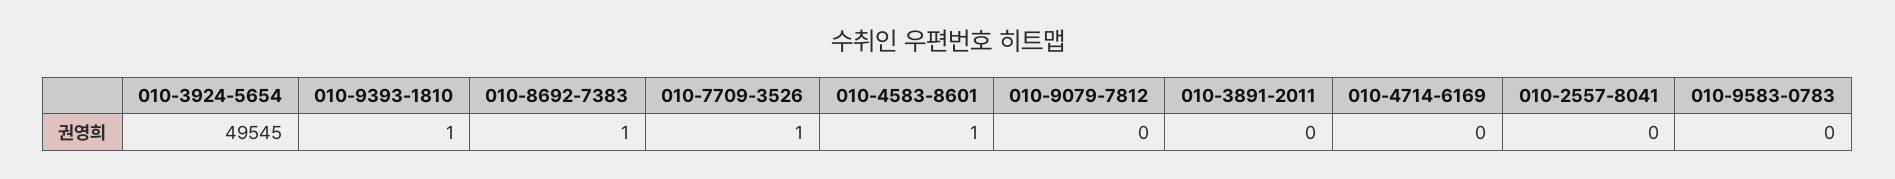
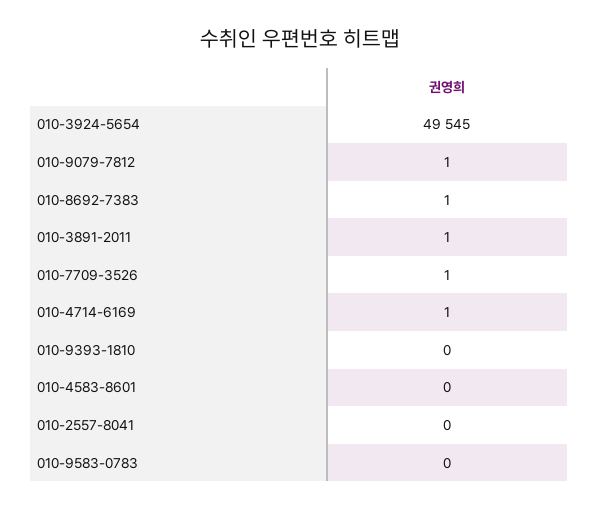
  {
    "010-3924-5654": 49545,
-   "010-9393-1810": 1,
+   "010-9393-1810": 0,
    "010-8692-7383": 1,
    "010-7709-3526": 1,
-   "010-4583-8601": 1,
+   "010-4583-8601": 0,
-   "010-9079-7812": 0,
+   "010-9079-7812": 1,
-   "010-3891-2011": 0,
+   "010-3891-2011": 1,
-   "010-4714-6169": 0,
+   "010-4714-6169": 1,
    "010-2557-8041": 0,
    "010-9583-0783": 0
  }

